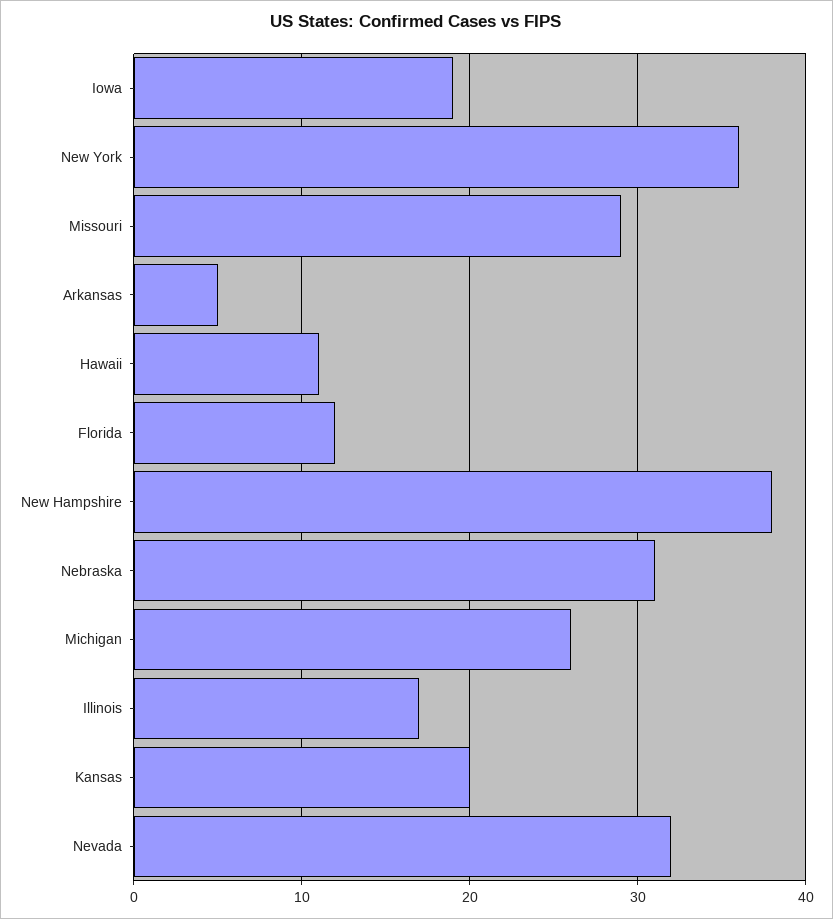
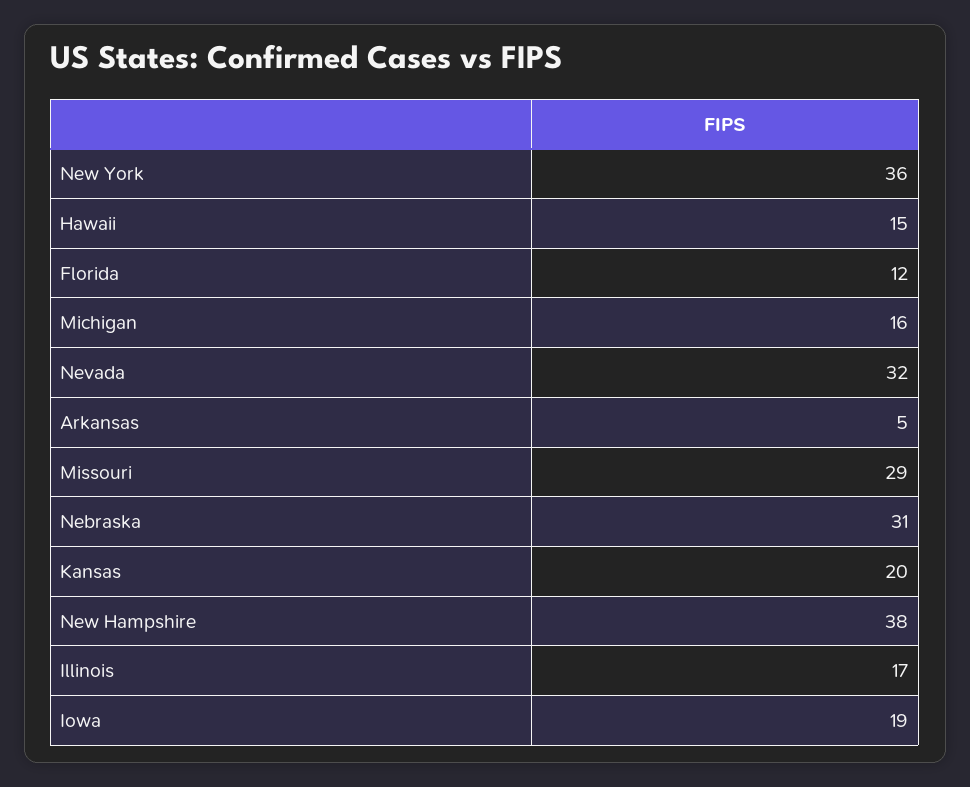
  {
    "Iowa": 19,
    "New York": 36,
    "Missouri": 29,
    "Arkansas": 5,
-   "Hawaii": 11,
+   "Hawaii": 15,
    "Florida": 12,
    "New Hampshire": 38,
    "Nebraska": 31,
-   "Michigan": 26,
+   "Michigan": 16,
    "Illinois": 17,
    "Kansas": 20,
    "Nevada": 32
  }

